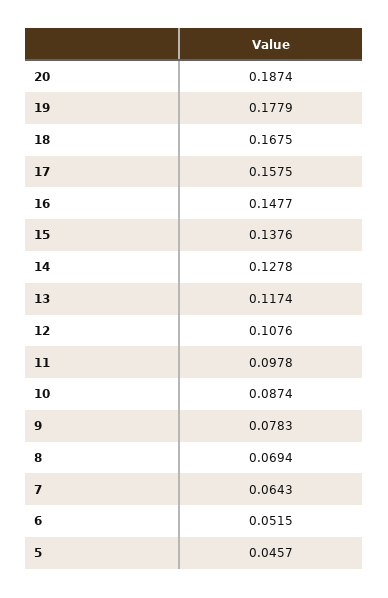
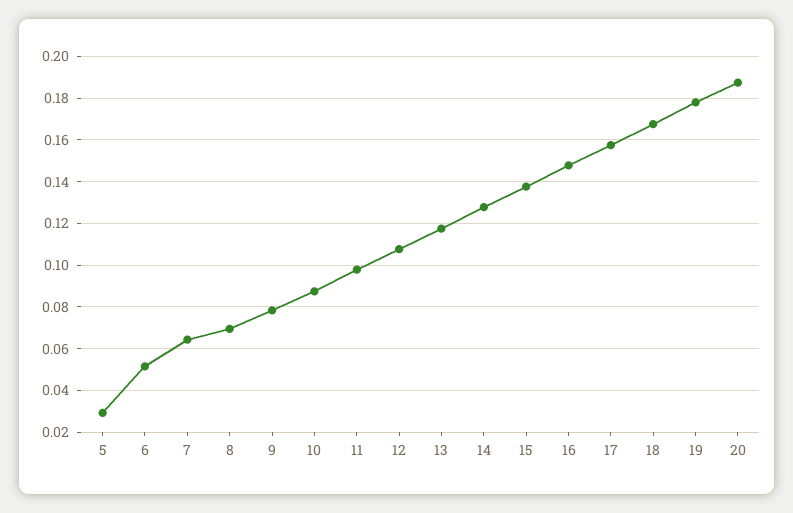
  {
    "20": 0.1874,
    "19": 0.1779,
    "18": 0.1675,
    "17": 0.1575,
    "16": 0.1477,
    "15": 0.1376,
    "14": 0.1278,
    "13": 0.1174,
    "12": 0.1076,
    "11": 0.0978,
    "10": 0.0874,
    "9": 0.0783,
    "8": 0.0694,
    "7": 0.0643,
    "6": 0.0515,
-   "5": 0.0457
+   "5": 0.03
  }

